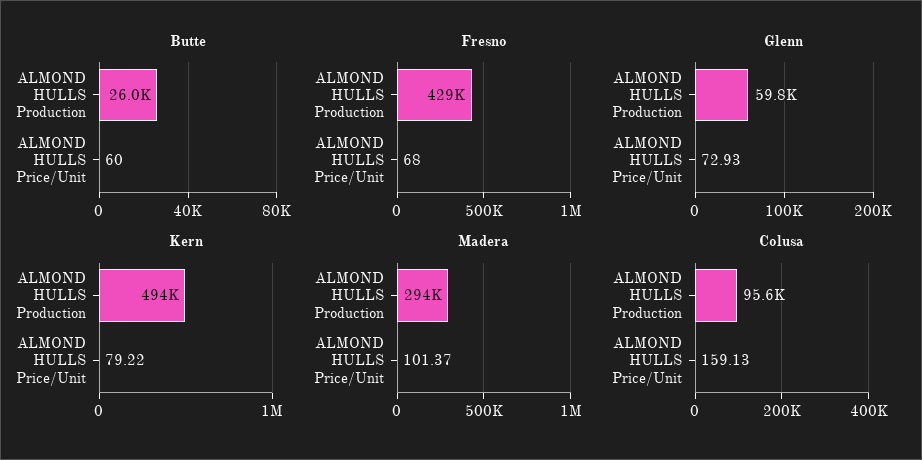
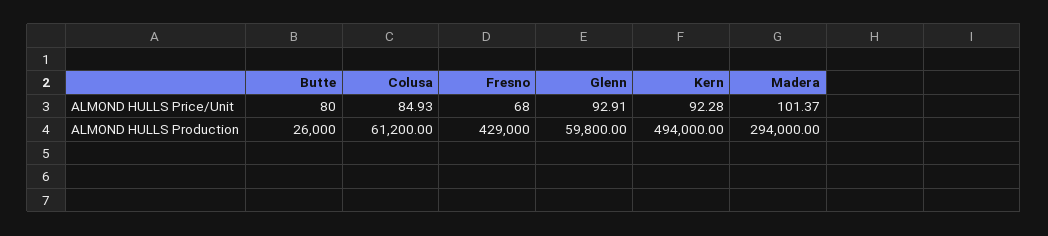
  {
    "Butte": {
      "ALMOND HULLS Production": 26000,
-     "ALMOND HULLS Price/Unit": 60
+     "ALMOND HULLS Price/Unit": 80
    },
    "Fresno": {
      "ALMOND HULLS Production": 429000,
      "ALMOND HULLS Price/Unit": 68
    },
    "Glenn": {
      "ALMOND HULLS Production": 59800,
-     "ALMOND HULLS Price/Unit": 72.93
+     "ALMOND HULLS Price/Unit": 92.91
    },
    "Kern": {
      "ALMOND HULLS Production": 494000,
-     "ALMOND HULLS Price/Unit": 79.22
+     "ALMOND HULLS Price/Unit": 92.28
    },
    "Madera": {
      "ALMOND HULLS Production": 294000,
      "ALMOND HULLS Price/Unit": 101.37
    },
    "Colusa": {
-     "ALMOND HULLS Production": 95600,
+     "ALMOND HULLS Production": 61200,
-     "ALMOND HULLS Price/Unit": 159.13
+     "ALMOND HULLS Price/Unit": 84.93
    }
  }

